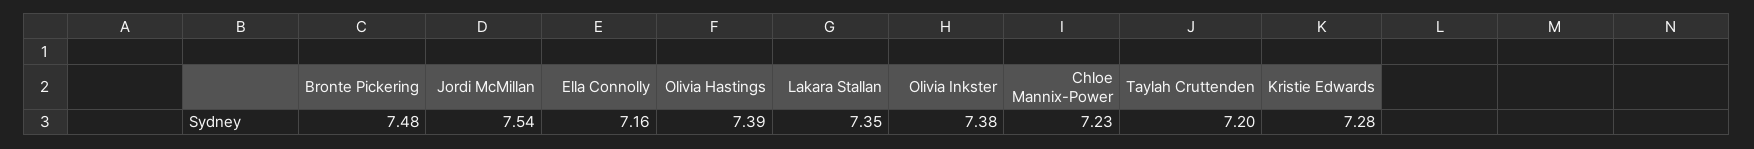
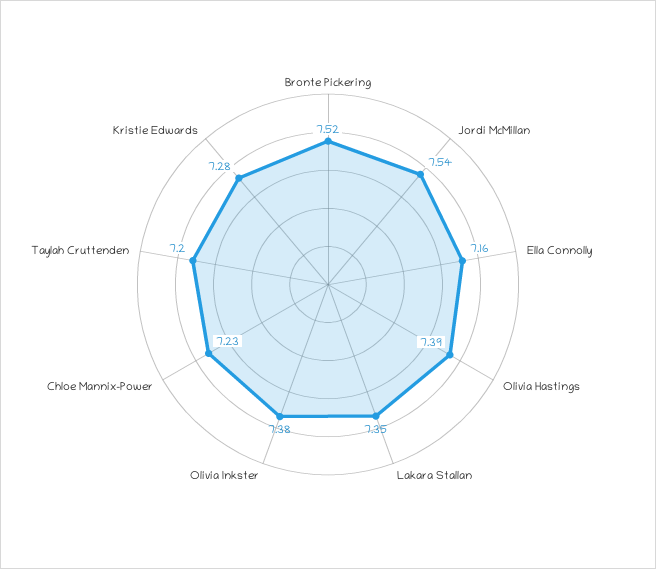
  {
-   "Bronte Pickering": 7.48,
+   "Bronte Pickering": 7.52,
    "Jordi McMillan": 7.54,
    "Ella Connolly": 7.16,
    "Olivia Hastings": 7.39,
    "Lakara Stallan": 7.35,
    "Olivia Inkster": 7.38,
    "Chloe Mannix-Power": 7.23,
    "Taylah Cruttenden": 7.2,
    "Kristie Edwards": 7.28
  }

